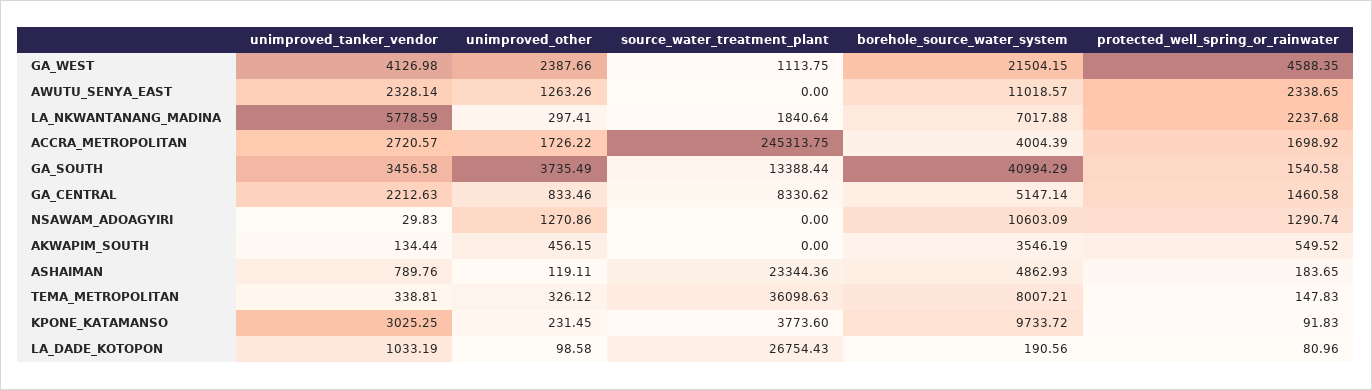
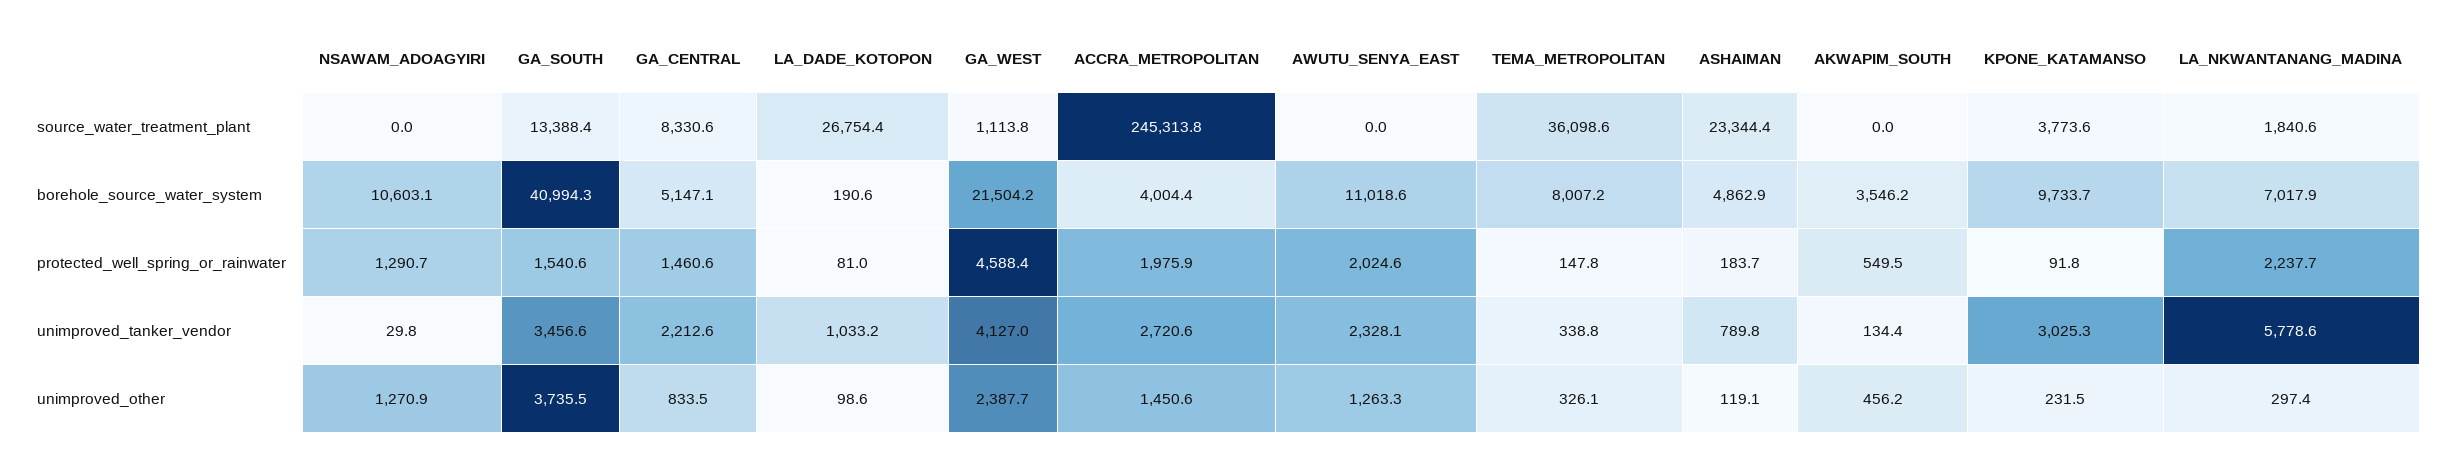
  {
    "unimproved_tanker_vendor": {
      "GA_WEST": 4126.98,
      "AWUTU_SENYA_EAST": 2328.14,
      "LA_NKWANTANANG_MADINA": 5778.59,
      "ACCRA_METROPOLITAN": 2720.57,
      "GA_SOUTH": 3456.58,
      "GA_CENTRAL": 2212.63,
      "NSAWAM_ADOAGYIRI": 29.83,
      "AKWAPIM_SOUTH": 134.44,
      "ASHAIMAN": 789.76,
      "TEMA_METROPOLITAN": 338.81,
      "KPONE_KATAMANSO": 3025.25,
      "LA_DADE_KOTOPON": 1033.19
    },
    "unimproved_other": {
      "GA_WEST": 2387.66,
      "AWUTU_SENYA_EAST": 1263.26,
      "LA_NKWANTANANG_MADINA": 297.41,
-     "ACCRA_METROPOLITAN": 1726.22,
+     "ACCRA_METROPOLITAN": 1450.6,
      "GA_SOUTH": 3735.49,
      "GA_CENTRAL": 833.46,
      "NSAWAM_ADOAGYIRI": 1270.86,
      "AKWAPIM_SOUTH": 456.15,
      "ASHAIMAN": 119.11,
      "TEMA_METROPOLITAN": 326.12,
      "KPONE_KATAMANSO": 231.45,
      "LA_DADE_KOTOPON": 98.58
    },
    "source_water_treatment_plant": {
      "GA_WEST": 1113.75,
      "AWUTU_SENYA_EAST": 0,
      "LA_NKWANTANANG_MADINA": 1840.64,
      "ACCRA_METROPOLITAN": 245313.75,
      "GA_SOUTH": 13388.44,
      "GA_CENTRAL": 8330.62,
      "NSAWAM_ADOAGYIRI": 0,
      "AKWAPIM_SOUTH": 0,
      "ASHAIMAN": 23344.36,
      "TEMA_METROPOLITAN": 36098.63,
      "KPONE_KATAMANSO": 3773.6,
      "LA_DADE_KOTOPON": 26754.43
    },
    "borehole_source_water_system": {
      "GA_WEST": 21504.15,
      "AWUTU_SENYA_EAST": 11018.57,
      "LA_NKWANTANANG_MADINA": 7017.88,
      "ACCRA_METROPOLITAN": 4004.39,
      "GA_SOUTH": 40994.29,
      "GA_CENTRAL": 5147.14,
      "NSAWAM_ADOAGYIRI": 10603.09,
      "AKWAPIM_SOUTH": 3546.19,
      "ASHAIMAN": 4862.93,
      "TEMA_METROPOLITAN": 8007.21,
      "KPONE_KATAMANSO": 9733.72,
      "LA_DADE_KOTOPON": 190.56
    },
    "protected_well_spring_or_rainwater": {
      "GA_WEST": 4588.35,
-     "AWUTU_SENYA_EAST": 2338.65,
+     "AWUTU_SENYA_EAST": 2024.6,
      "LA_NKWANTANANG_MADINA": 2237.68,
-     "ACCRA_METROPOLITAN": 1698.92,
+     "ACCRA_METROPOLITAN": 1975.9,
      "GA_SOUTH": 1540.58,
      "GA_CENTRAL": 1460.58,
      "NSAWAM_ADOAGYIRI": 1290.74,
      "AKWAPIM_SOUTH": 549.52,
      "ASHAIMAN": 183.65,
      "TEMA_METROPOLITAN": 147.83,
      "KPONE_KATAMANSO": 91.83,
      "LA_DADE_KOTOPON": 80.96
    }
  }

